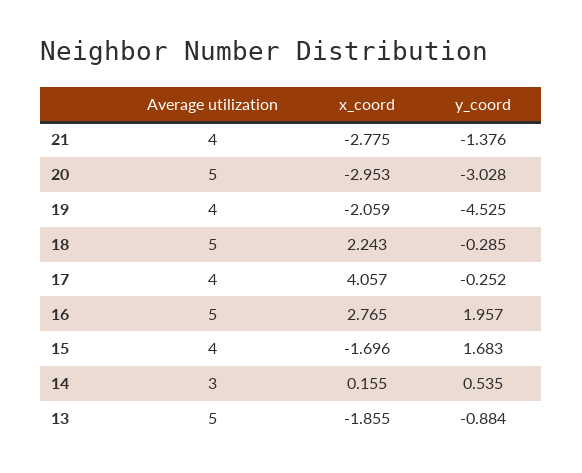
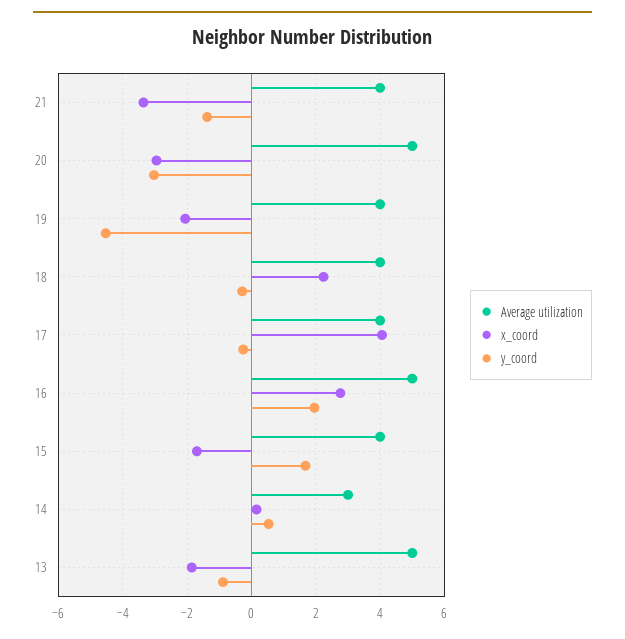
  {
    "Average utilization": {
      "21": 4,
      "20": 5,
      "19": 4,
-     "18": 5,
+     "18": 4,
      "17": 4,
      "16": 5,
      "15": 4,
      "14": 3,
      "13": 5
    },
    "x_coord": {
-     "21": -2.775,
+     "21": -3.4,
      "20": -2.953,
      "19": -2.059,
      "18": 2.243,
      "17": 4.057,
      "16": 2.765,
      "15": -1.696,
      "14": 0.155,
      "13": -1.855
    },
    "y_coord": {
      "21": -1.376,
      "20": -3.028,
      "19": -4.525,
      "18": -0.285,
      "17": -0.252,
      "16": 1.957,
      "15": 1.683,
      "14": 0.535,
      "13": -0.884
    }
  }

